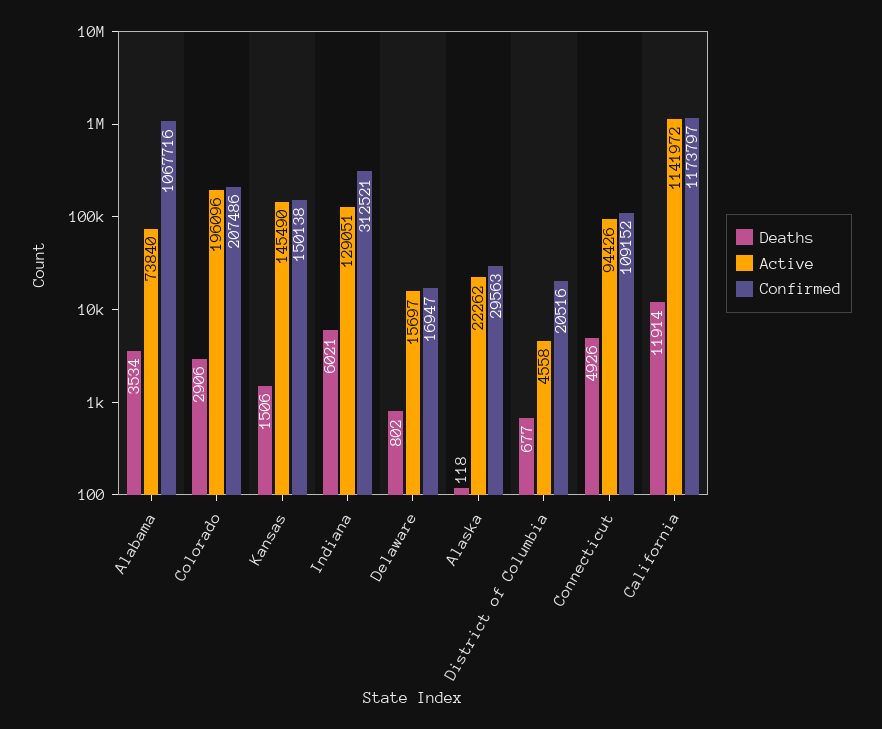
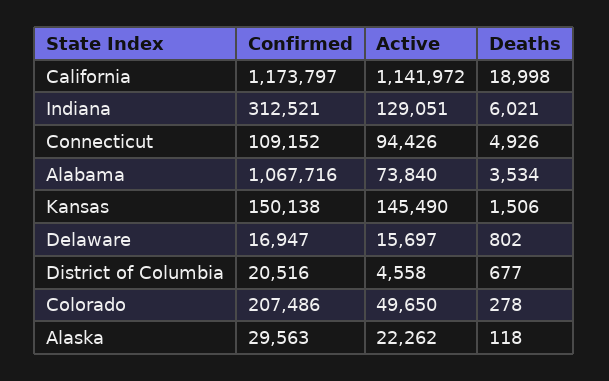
  {
    "Deaths": {
      "Alabama": 3534,
-     "Colorado": 2906,
+     "Colorado": 278,
      "Kansas": 1506,
      "Indiana": 6021,
      "Delaware": 802,
      "Alaska": 118,
      "District of Columbia": 677,
      "Connecticut": 4926,
-     "California": 11914
+     "California": 18998
    },
    "Active": {
      "Alabama": 73840,
-     "Colorado": 196096,
+     "Colorado": 49650,
      "Kansas": 145490,
      "Indiana": 129051,
      "Delaware": 15697,
      "Alaska": 22262,
      "District of Columbia": 4558,
      "Connecticut": 94426,
      "California": 1141972
    },
    "Confirmed": {
      "Alabama": 1067716,
      "Colorado": 207486,
      "Kansas": 150138,
      "Indiana": 312521,
      "Delaware": 16947,
      "Alaska": 29563,
      "District of Columbia": 20516,
      "Connecticut": 109152,
      "California": 1173797
    }
  }

